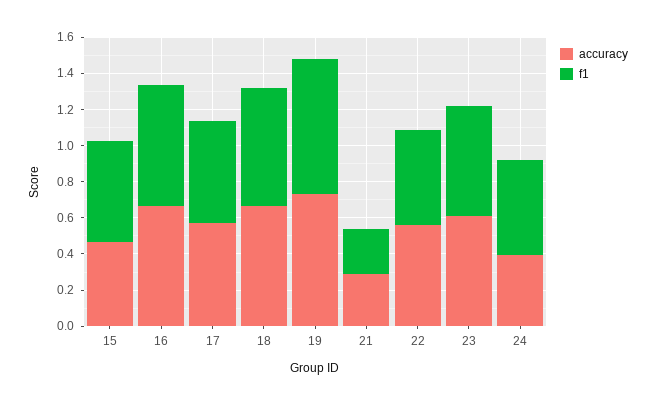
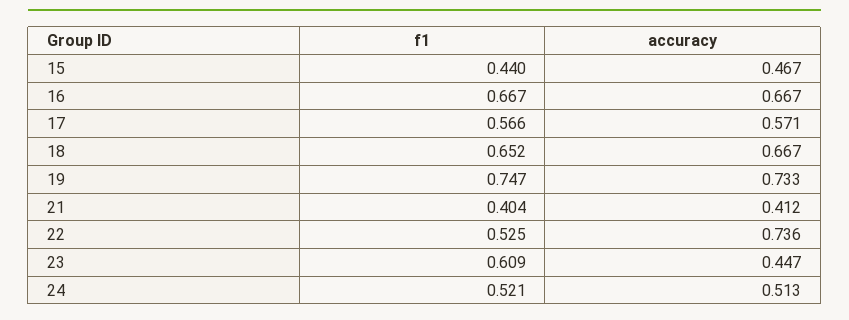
  {
    "accuracy": {
      "15": 0.467,
      "16": 0.667,
      "17": 0.571,
      "18": 0.667,
      "19": 0.733,
-     "21": 0.3,
+     "21": 0.412,
-     "22": 0.55,
+     "22": 0.736,
-     "23": 0.6,
+     "23": 0.447,
-     "24": 0.4
+     "24": 0.513
    },
    "f1": {
-     "15": 0.55,
+     "15": 0.44,
      "16": 0.667,
      "17": 0.566,
      "18": 0.652,
      "19": 0.747,
-     "21": 0.25,
+     "21": 0.404,
      "22": 0.525,
      "23": 0.609,
      "24": 0.521
    }
  }

